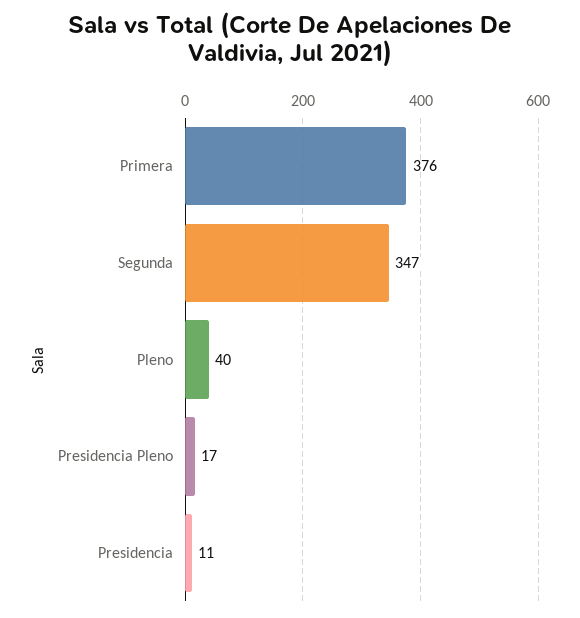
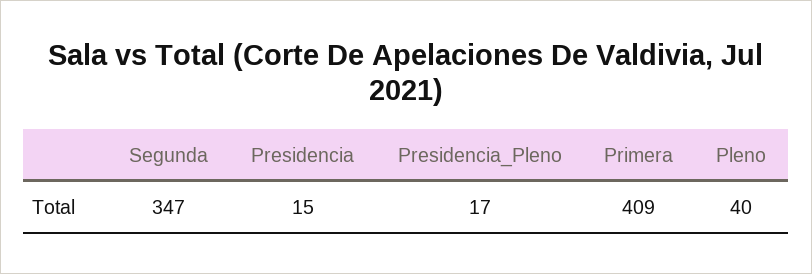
  {
-   "Primera": 376,
+   "Primera": 409,
    "Segunda": 347,
    "Pleno": 40,
    "Presidencia Pleno": 17,
-   "Presidencia": 11
+   "Presidencia": 15
  }

